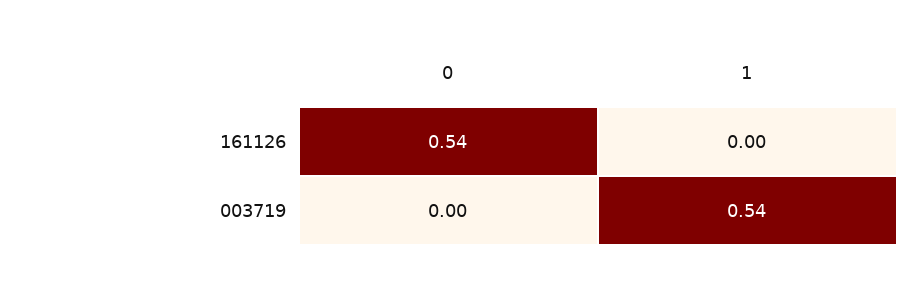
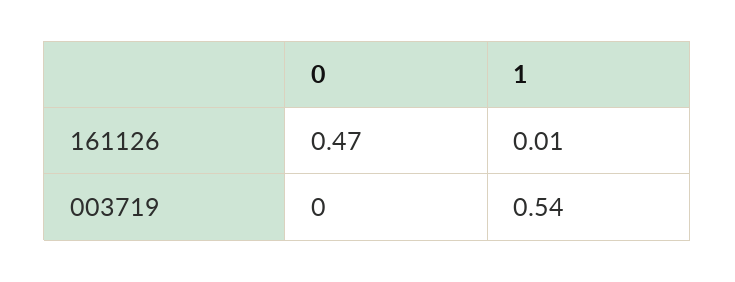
  {
    "0": {
-     "161126": 0.54,
+     "161126": 0.47,
      "003719": 0
    },
    "1": {
-     "161126": 0,
+     "161126": 0.01,
      "003719": 0.54
    }
  }

